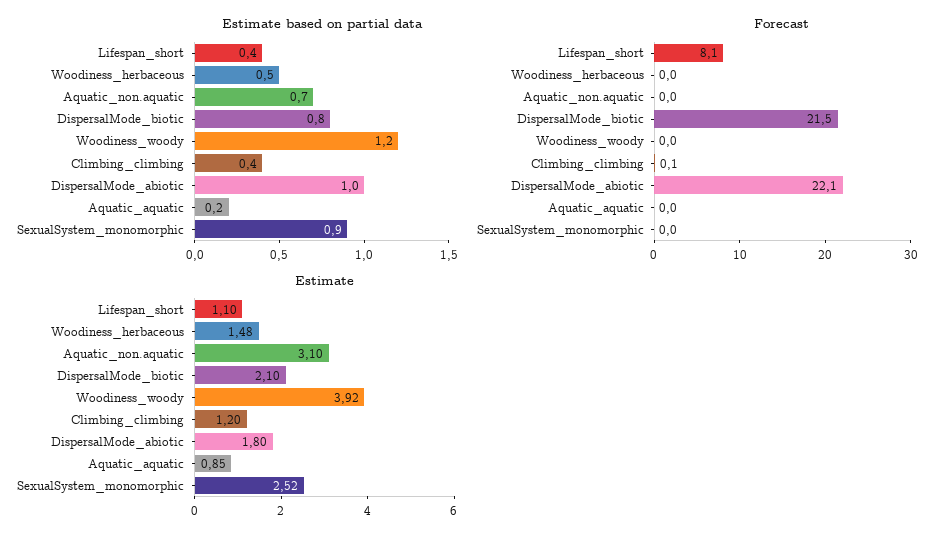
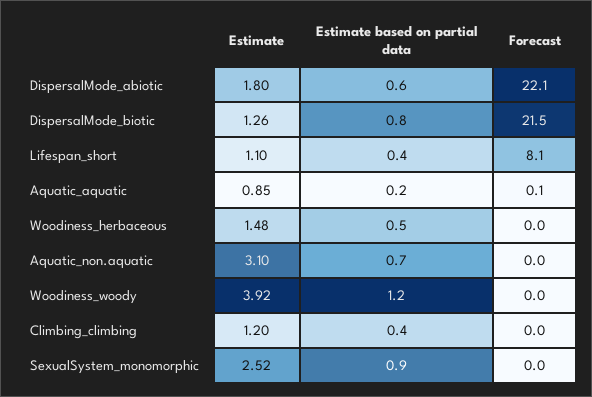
  {
    "Estimate based on partial data": {
      "Lifespan_short": 0.4,
      "Woodiness_herbaceous": 0.5,
      "Aquatic_non.aquatic": 0.7,
      "DispersalMode_biotic": 0.8,
      "Woodiness_woody": 1.2,
      "Climbing_climbing": 0.4,
-     "DispersalMode_abiotic": 1,
+     "DispersalMode_abiotic": 0.6,
      "Aquatic_aquatic": 0.2,
      "SexualSystem_monomorphic": 0.9
    },
    "Forecast": {
      "Lifespan_short": 8.1,
      "Woodiness_herbaceous": 0,
      "Aquatic_non.aquatic": 0,
      "DispersalMode_biotic": 21.5,
      "Woodiness_woody": 0,
-     "Climbing_climbing": 0.1,
+     "Climbing_climbing": 0,
      "DispersalMode_abiotic": 22.1,
-     "Aquatic_aquatic": 0,
+     "Aquatic_aquatic": 0.1,
      "SexualSystem_monomorphic": 0
    },
    "Estimate": {
      "Lifespan_short": 1.1,
      "Woodiness_herbaceous": 1.48,
      "Aquatic_non.aquatic": 3.1,
-     "DispersalMode_biotic": 2.1,
+     "DispersalMode_biotic": 1.26,
      "Woodiness_woody": 3.92,
      "Climbing_climbing": 1.2,
      "DispersalMode_abiotic": 1.8,
      "Aquatic_aquatic": 0.85,
      "SexualSystem_monomorphic": 2.52
    }
  }

